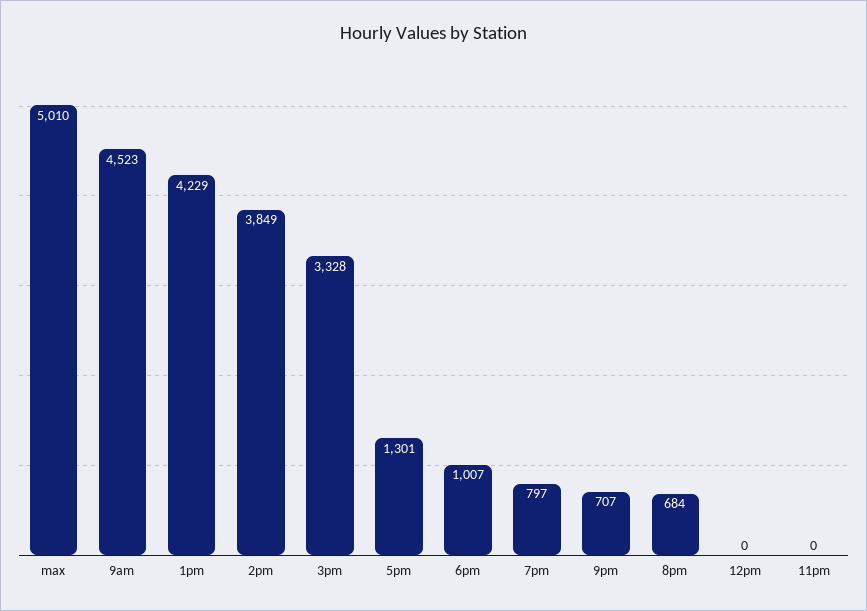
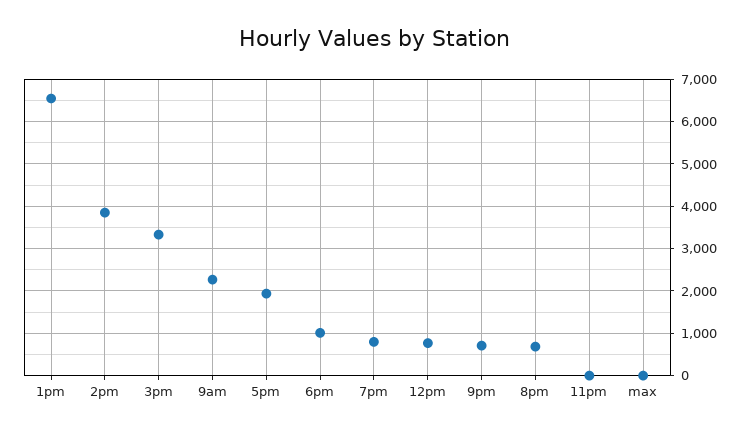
  {
-   "max": 5010,
+   "max": 0,
-   "9am": 4523,
+   "9am": 2200,
-   "1pm": 4229,
+   "1pm": 6600,
    "2pm": 3849,
    "3pm": 3328,
-   "5pm": 1301,
+   "5pm": 2000,
    "6pm": 1007,
    "7pm": 797,
    "9pm": 707,
    "8pm": 684,
-   "12pm": 0,
+   "12pm": 800,
    "11pm": 0
  }

